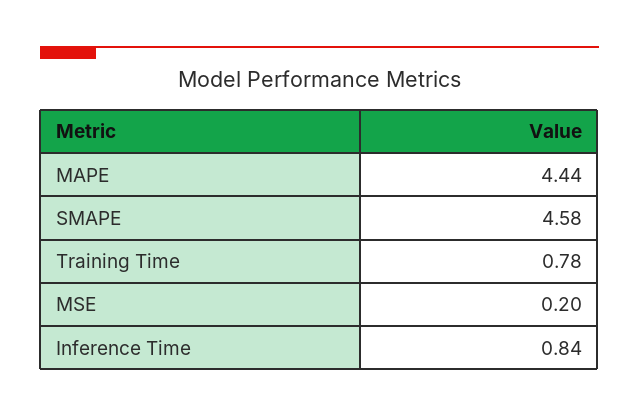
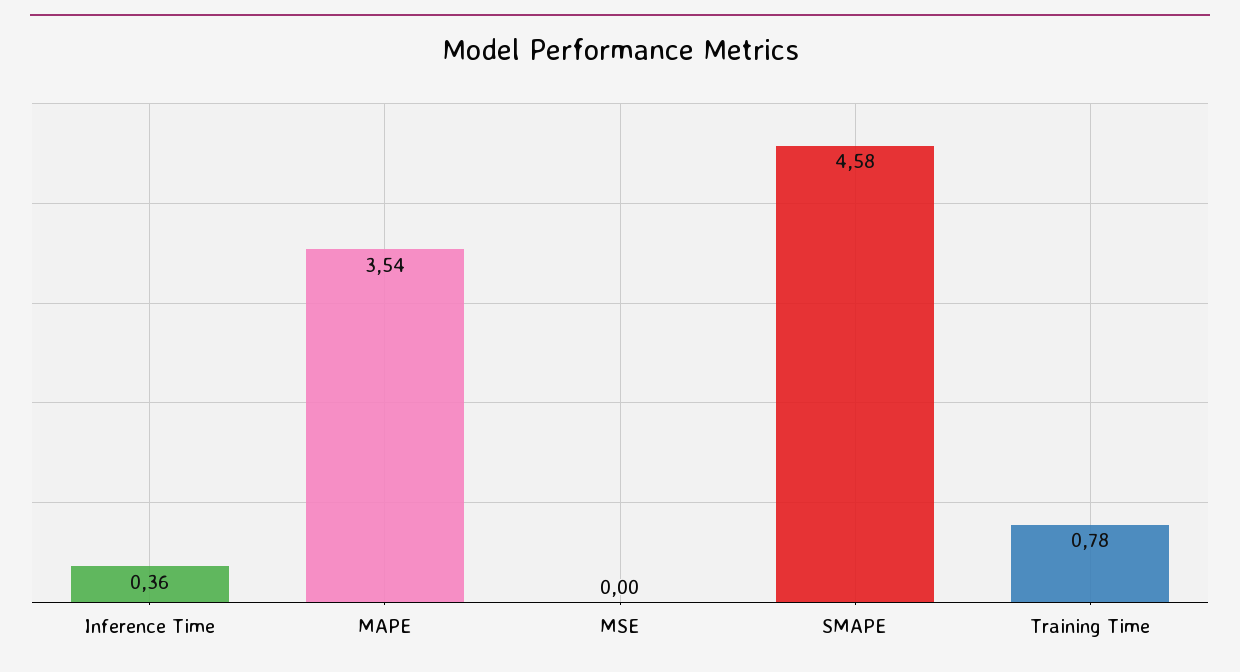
  {
-   "MAPE": 4.44,
+   "MAPE": 3.54,
    "SMAPE": 4.58,
    "Training Time": 0.78,
-   "MSE": 0.2,
+   "MSE": 0,
-   "Inference Time": 0.84
+   "Inference Time": 0.36
  }

